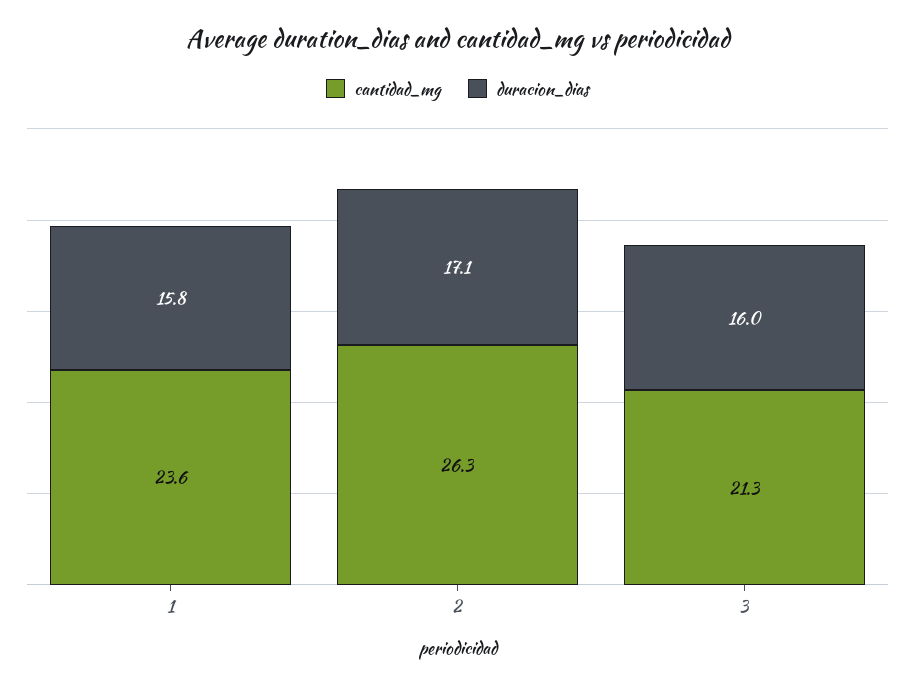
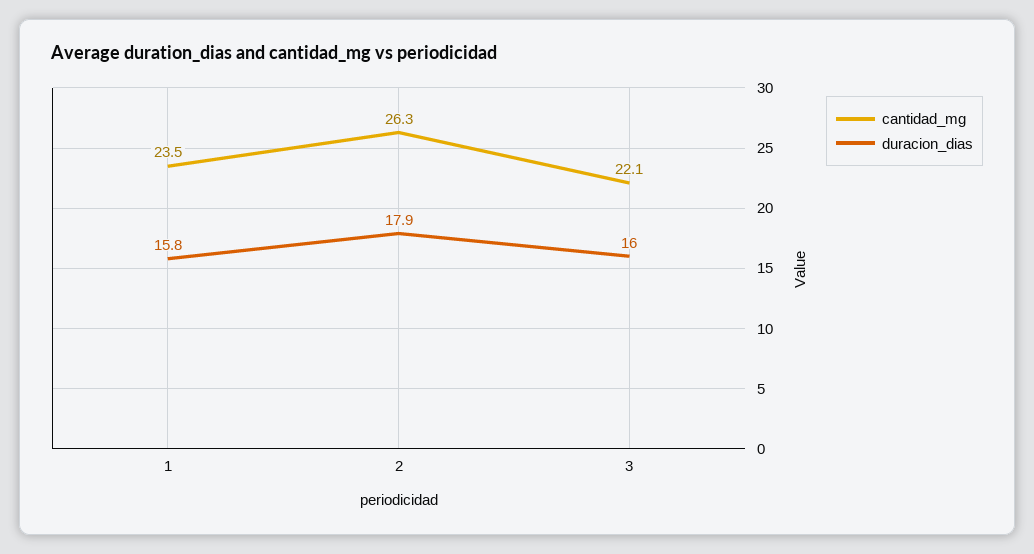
  {
    "cantidad_mg": {
-     "1": 23.6,
+     "1": 23.5,
      "2": 26.3,
-     "3": 21.3
+     "3": 22.1
    },
    "duracion_dias": {
      "1": 15.8,
-     "2": 17.1,
+     "2": 17.9,
      "3": 16
    }
  }

